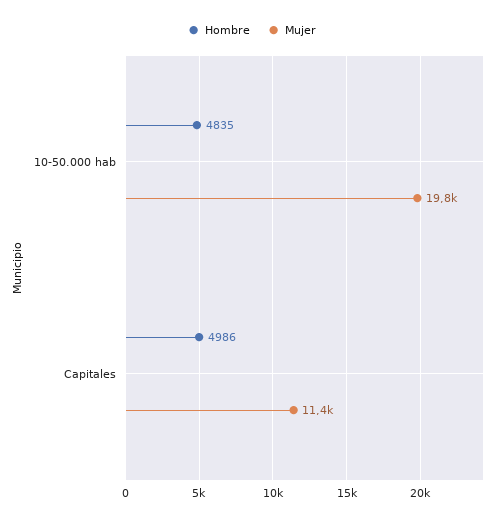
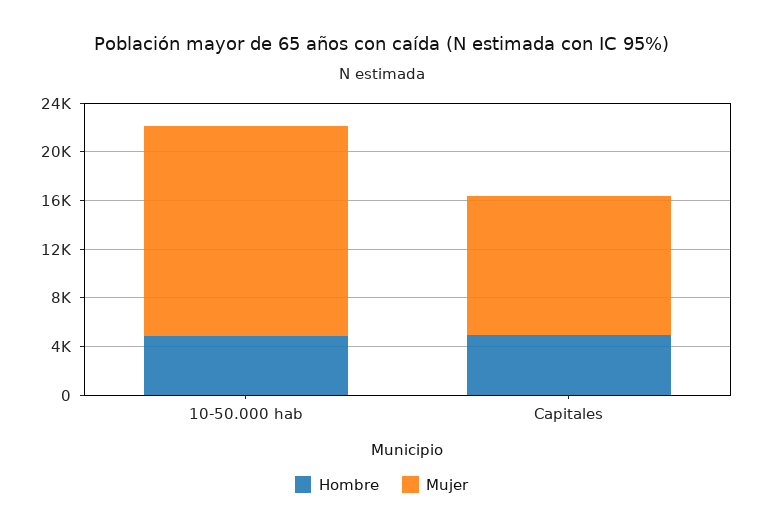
  {
    "Hombre": {
      "10-50.000 hab": 4835,
      "Capitales": 4986
    },
    "Mujer": {
-     "10-50.000 hab": 19800,
+     "10-50.000 hab": 17000,
      "Capitales": 11400
    }
  }

